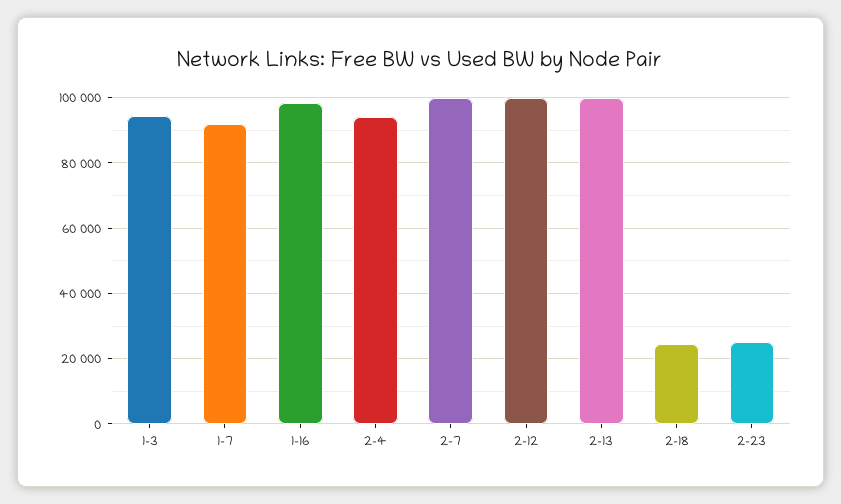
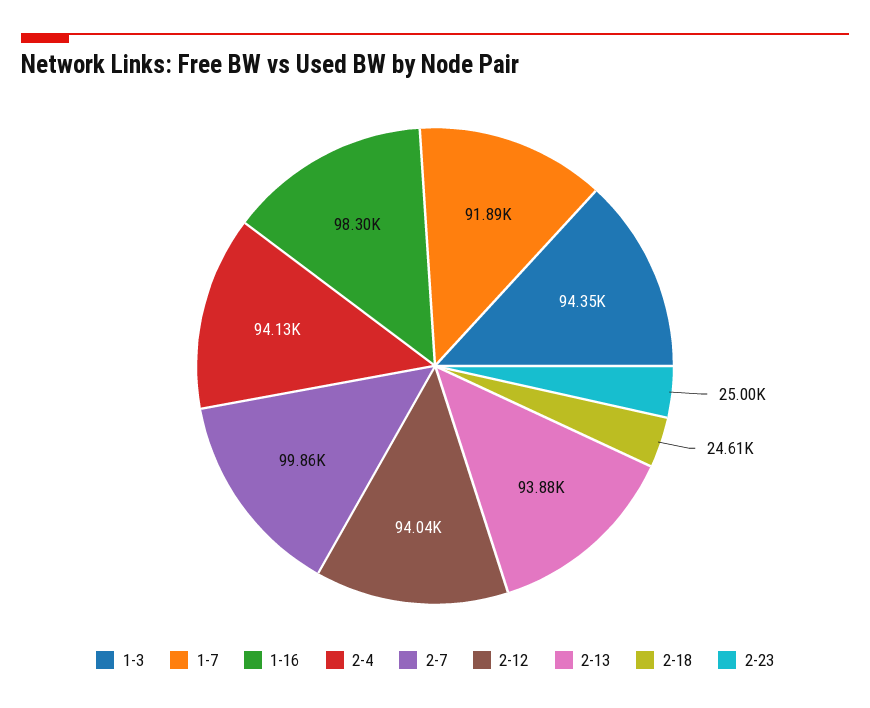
  {
    "1-3": 94350,
    "1-7": 91890,
    "1-16": 98300,
    "2-4": 94130,
    "2-7": 99860,
-   "2-12": 100000,
+   "2-12": 94040,
-   "2-13": 100000,
+   "2-13": 93880,
    "2-18": 24610,
    "2-23": 25000
  }

